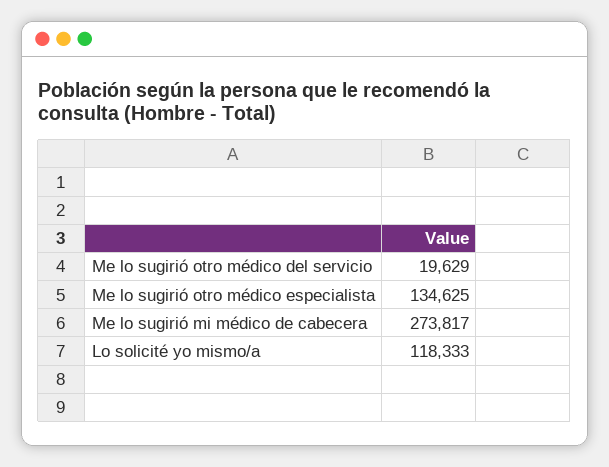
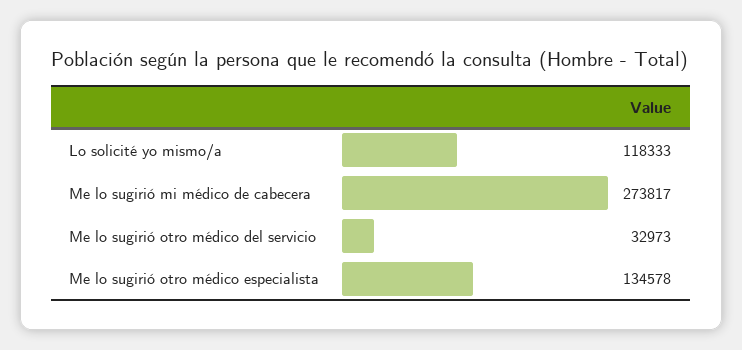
  {
-   "Me lo sugirió otro médico del servicio": 19629,
+   "Me lo sugirió otro médico del servicio": 32973,
-   "Me lo sugirió otro médico especialista": 134625,
+   "Me lo sugirió otro médico especialista": 134578,
    "Me lo sugirió mi médico de cabecera": 273817,
    "Lo solicité yo mismo/a": 118333
  }

